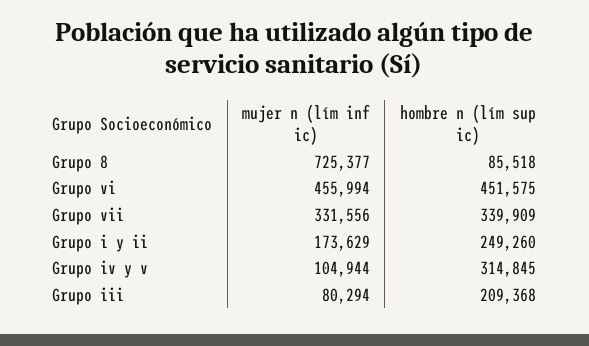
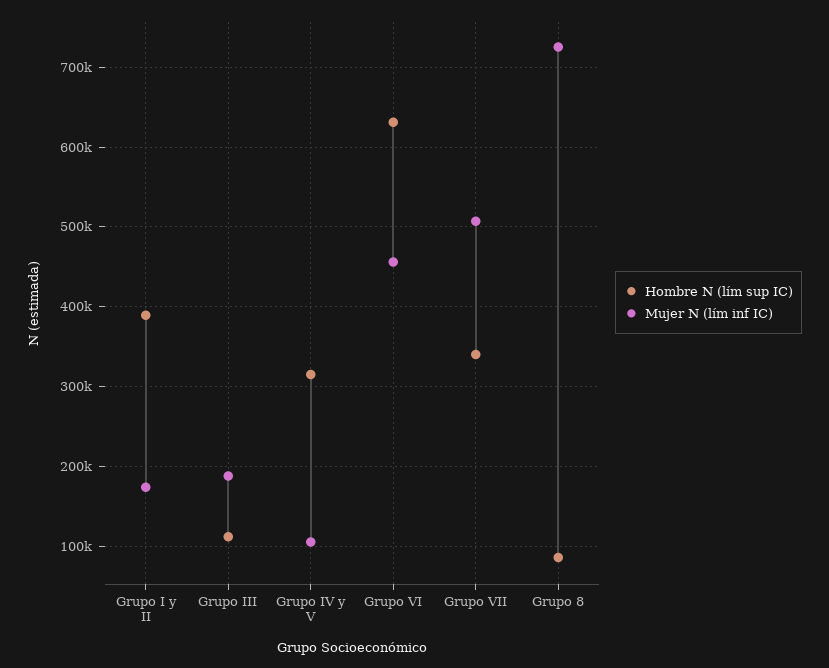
  {
    "mujer n (lím inf ic)": {
      "Grupo 8": 725377,
      "Grupo vi": 455994,
-     "Grupo vii": 331556,
+     "Grupo vii": 510000,
      "Grupo i y ii": 173629,
      "Grupo iv y v": 104944,
-     "Grupo iii": 80294
+     "Grupo iii": 190000
    },
    "hombre n (lím sup ic)": {
      "Grupo 8": 85518,
-     "Grupo vi": 451575,
+     "Grupo vi": 630000,
      "Grupo vii": 339909,
-     "Grupo i y ii": 249260,
+     "Grupo i y ii": 390000,
      "Grupo iv y v": 314845,
-     "Grupo iii": 209368
+     "Grupo iii": 110000
    }
  }

